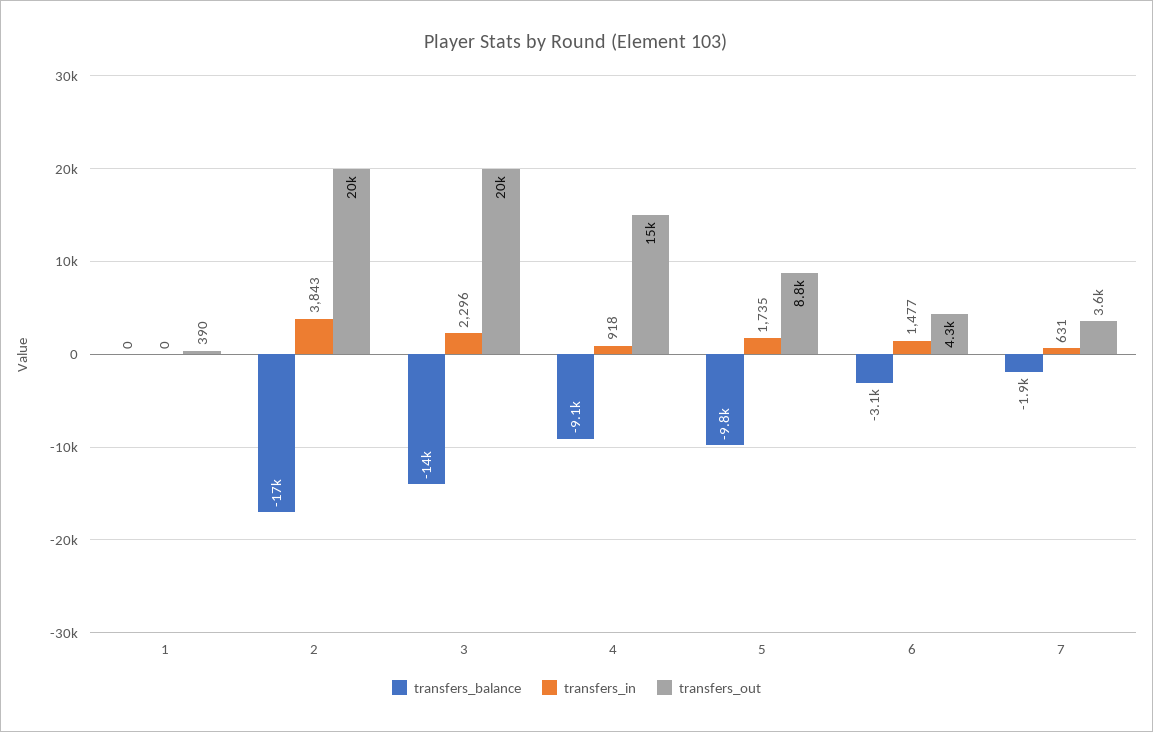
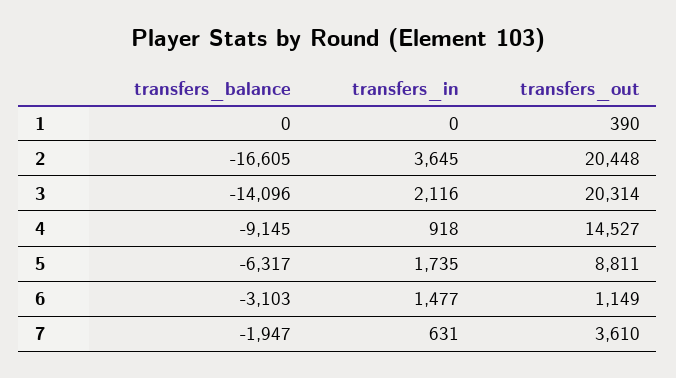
  {
    "transfers_balance": {
      "1": 0,
      "2": -16605,
      "3": -14096,
      "4": -9145,
-     "5": -9800,
+     "5": -6317,
      "6": -3103,
      "7": -1947
    },
    "transfers_in": {
      "1": 0,
-     "2": 3843,
+     "2": 3645,
-     "3": 2296,
+     "3": 2116,
      "4": 918,
      "5": 1735,
      "6": 1477,
      "7": 631
    },
    "transfers_out": {
      "1": 390,
      "2": 20448,
      "3": 20314,
      "4": 14527,
      "5": 8811,
-     "6": 4300,
+     "6": 1149,
      "7": 3610
    }
  }

